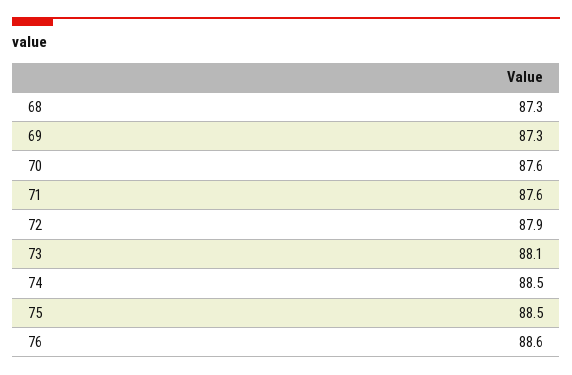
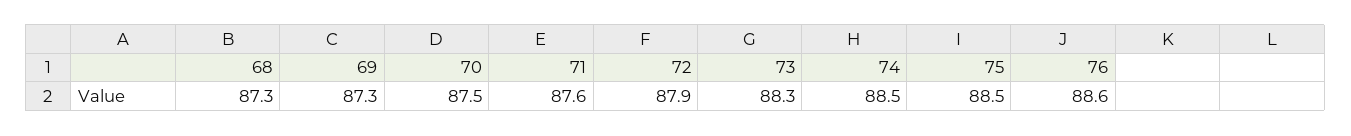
  {
    "68": 87.3,
    "69": 87.3,
-   "70": 87.6,
+   "70": 87.5,
    "71": 87.6,
    "72": 87.9,
-   "73": 88.1,
+   "73": 88.3,
    "74": 88.5,
    "75": 88.5,
    "76": 88.6
  }

